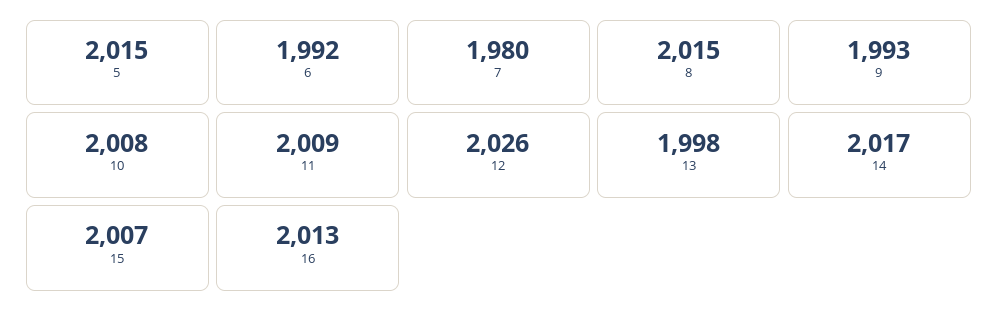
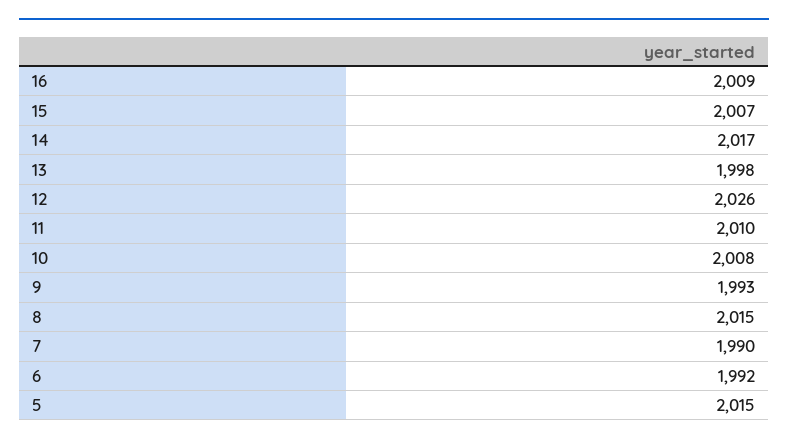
  {
    "5": 2015,
    "6": 1992,
-   "7": 1980,
+   "7": 1990,
    "8": 2015,
    "9": 1993,
    "10": 2008,
-   "11": 2009,
+   "11": 2010,
    "12": 2026,
    "13": 1998,
    "14": 2017,
    "15": 2007,
-   "16": 2013
+   "16": 2009
  }

